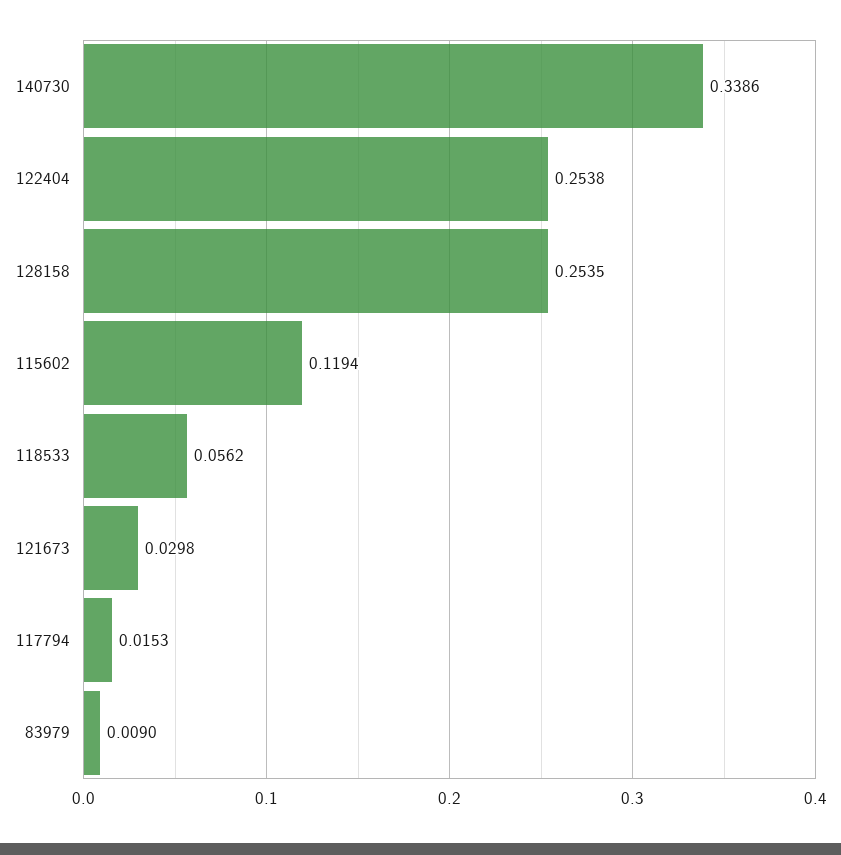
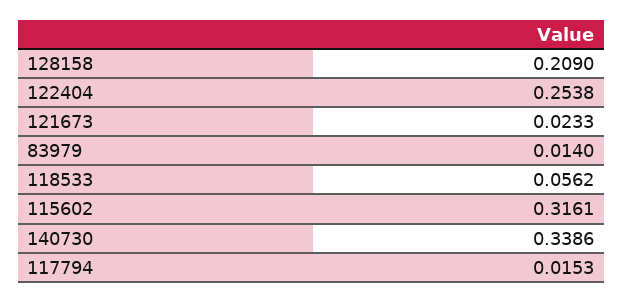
  {
    "140730": 0.3386,
    "122404": 0.2538,
-   "128158": 0.2535,
+   "128158": 0.209,
-   "115602": 0.1194,
+   "115602": 0.3161,
    "118533": 0.0562,
-   "121673": 0.0298,
+   "121673": 0.0233,
    "117794": 0.0153,
-   "83979": 0.009
+   "83979": 0.014
  }

